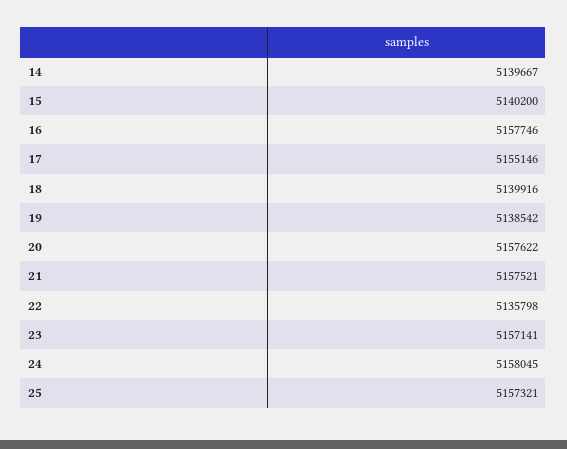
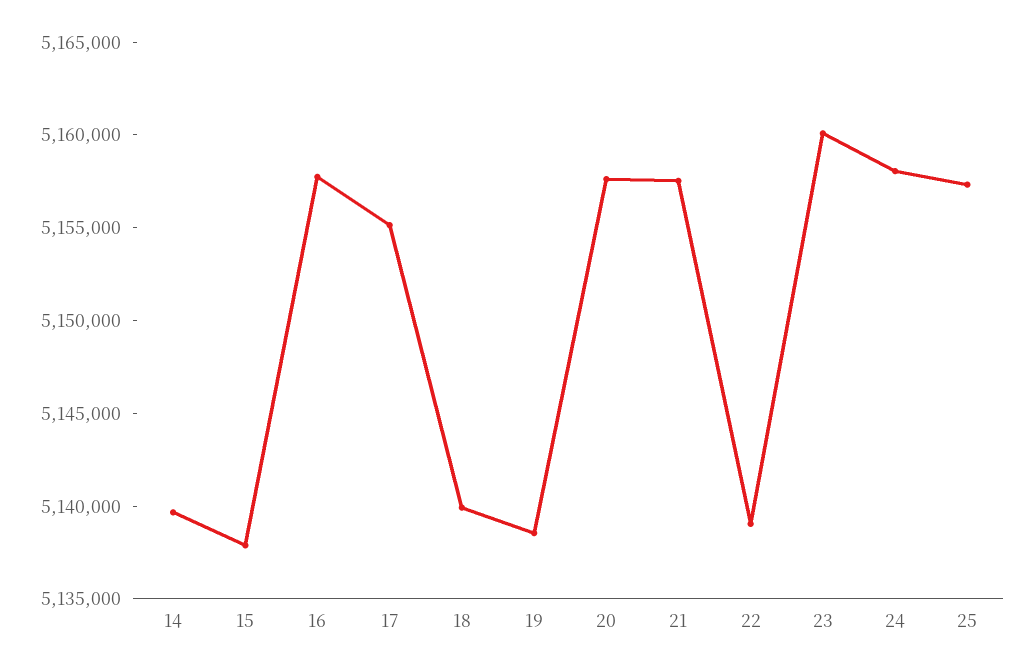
  {
    "14": 5139667,
-   "15": 5140200,
+   "15": 5138000,
    "16": 5157746,
    "17": 5155146,
    "18": 5139916,
    "19": 5138542,
    "20": 5157622,
    "21": 5157521,
-   "22": 5135798,
+   "22": 5139000,
-   "23": 5157141,
+   "23": 5160000,
    "24": 5158045,
    "25": 5157321
  }

